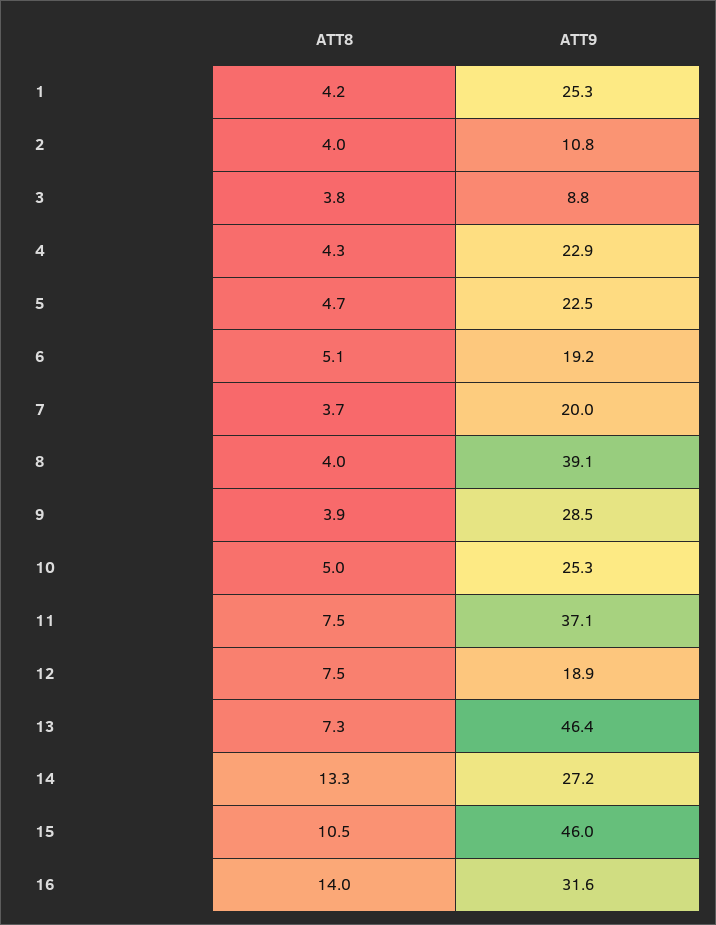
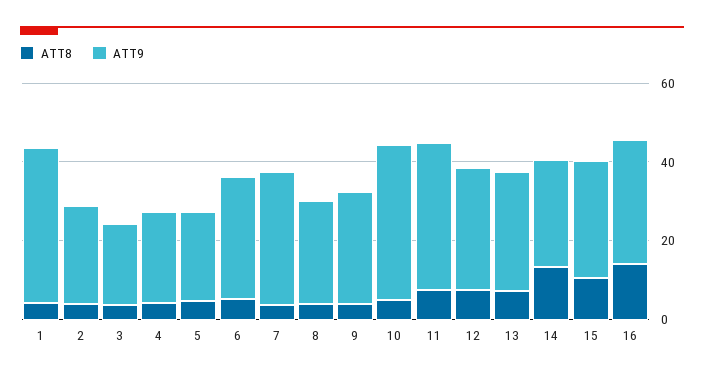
  {
    "ATT8": {
      "1": 4.2,
      "2": 4,
      "3": 3.8,
      "4": 4.3,
      "5": 4.7,
      "6": 5.1,
      "7": 3.7,
      "8": 4,
      "9": 3.9,
      "10": 5,
      "11": 7.5,
      "12": 7.5,
      "13": 7.3,
      "14": 13.3,
      "15": 10.5,
      "16": 14
    },
    "ATT9": {
-     "1": 25.3,
+     "1": 40,
-     "2": 10.8,
+     "2": 25,
-     "3": 8.8,
+     "3": 20,
      "4": 22.9,
      "5": 22.5,
-     "6": 19.2,
+     "6": 30,
-     "7": 20,
+     "7": 35,
-     "8": 39.1,
+     "8": 25,
      "9": 28.5,
-     "10": 25.3,
+     "10": 40,
      "11": 37.1,
-     "12": 18.9,
+     "12": 30,
-     "13": 46.4,
+     "13": 30,
      "14": 27.2,
-     "15": 46,
+     "15": 30,
      "16": 31.6
    }
  }

